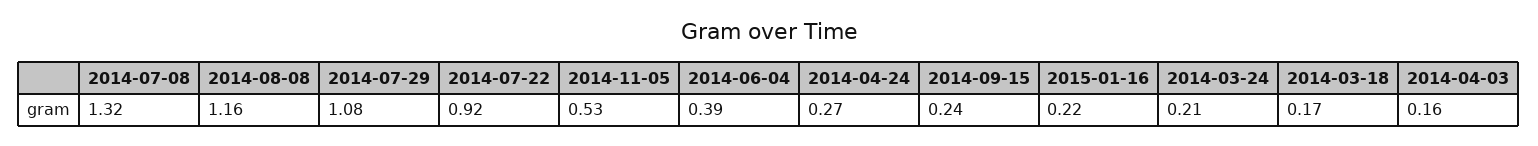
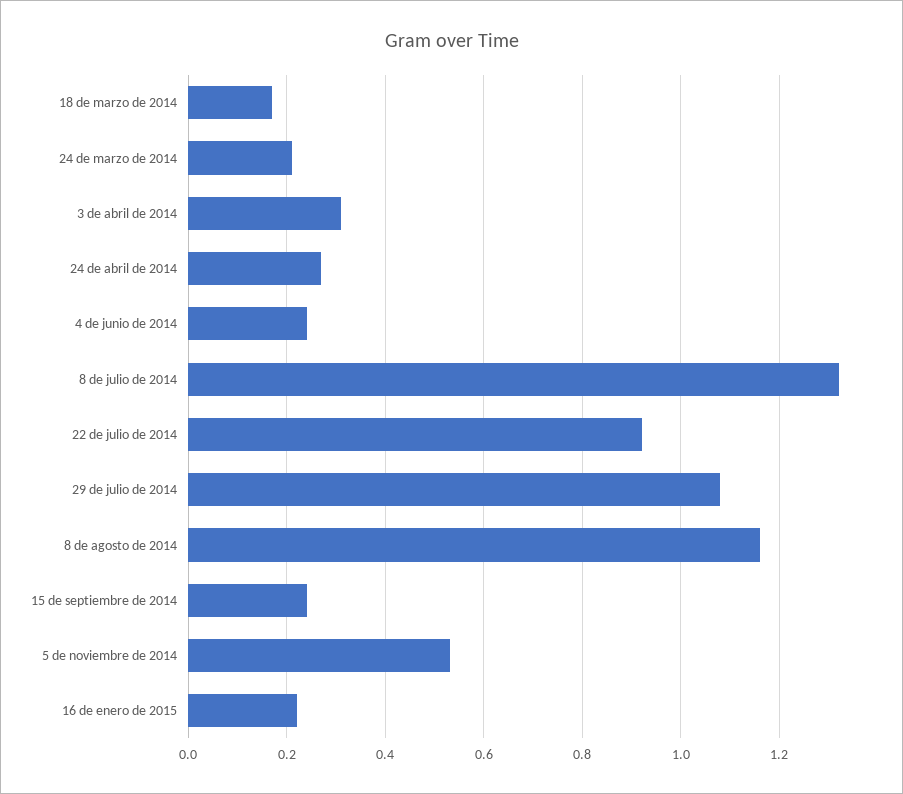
  {
    "2014-07-08": 1.32,
    "2014-08-08": 1.16,
    "2014-07-29": 1.08,
    "2014-07-22": 0.92,
    "2014-11-05": 0.53,
-   "2014-06-04": 0.39,
+   "2014-06-04": 0.25,
    "2014-04-24": 0.27,
    "2014-09-15": 0.24,
    "2015-01-16": 0.22,
    "2014-03-24": 0.21,
    "2014-03-18": 0.17,
-   "2014-04-03": 0.16
+   "2014-04-03": 0.3
  }

